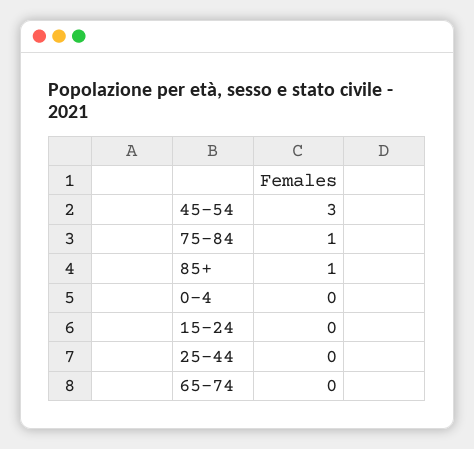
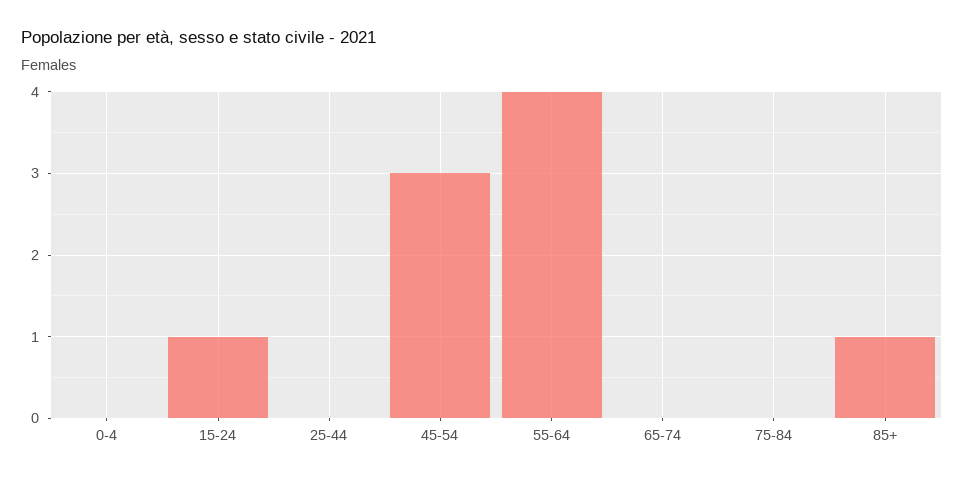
  {
    "45-54": 3,
-   "75-84": 1,
+   "75-84": 0,
    "85+": 1,
    "0-4": 0,
-   "15-24": 0,
+   "15-24": 1,
    "25-44": 0,
-   "65-74": 0
+   "65-74": 0,
+   "55-64": 4
  }

